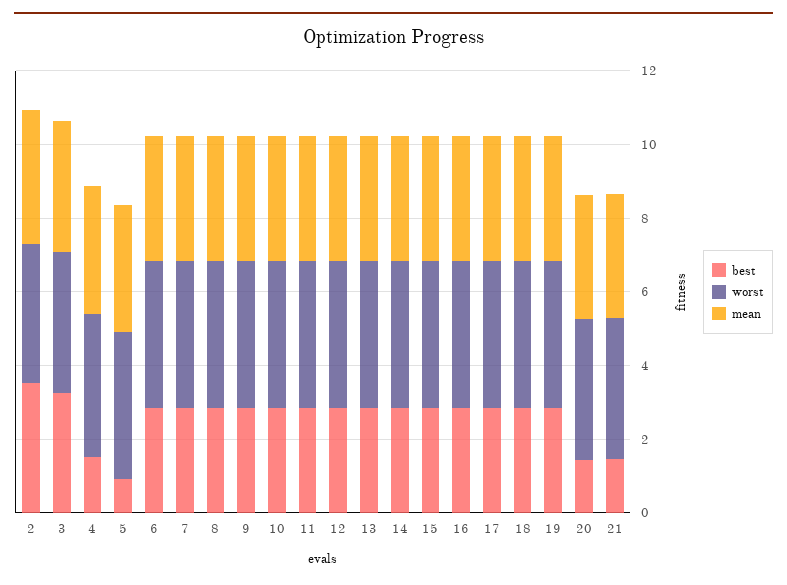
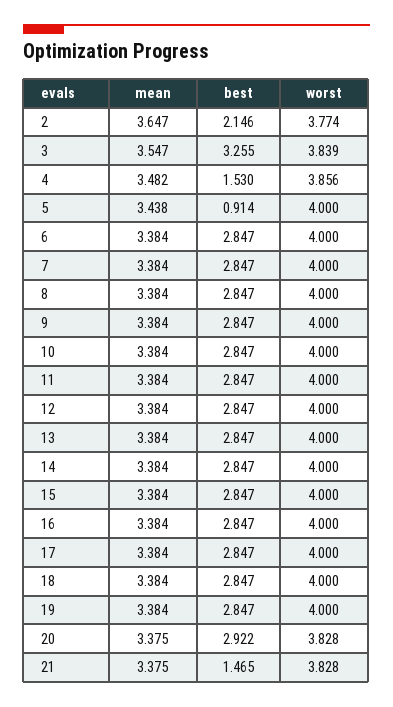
  {
    "best": {
-     "2": 3.5,
+     "2": 2.146,
      "3": 3.255,
      "4": 1.53,
      "5": 0.914,
      "6": 2.847,
      "7": 2.847,
      "8": 2.847,
      "9": 2.847,
      "10": 2.847,
      "11": 2.847,
      "12": 2.847,
      "13": 2.847,
      "14": 2.847,
      "15": 2.847,
      "16": 2.847,
      "17": 2.847,
      "18": 2.847,
      "19": 2.847,
-     "20": 1.5,
+     "20": 2.922,
      "21": 1.465
    },
    "worst": {
      "2": 3.774,
      "3": 3.839,
      "4": 3.856,
      "5": 4,
      "6": 4,
      "7": 4,
      "8": 4,
      "9": 4,
      "10": 4,
      "11": 4,
      "12": 4,
      "13": 4,
      "14": 4,
      "15": 4,
      "16": 4,
      "17": 4,
      "18": 4,
      "19": 4,
      "20": 3.828,
      "21": 3.828
    },
    "mean": {
      "2": 3.647,
      "3": 3.547,
      "4": 3.482,
      "5": 3.438,
      "6": 3.384,
      "7": 3.384,
      "8": 3.384,
      "9": 3.384,
      "10": 3.384,
      "11": 3.384,
      "12": 3.384,
      "13": 3.384,
      "14": 3.384,
      "15": 3.384,
      "16": 3.384,
      "17": 3.384,
      "18": 3.384,
      "19": 3.384,
      "20": 3.375,
      "21": 3.375
    }
  }

